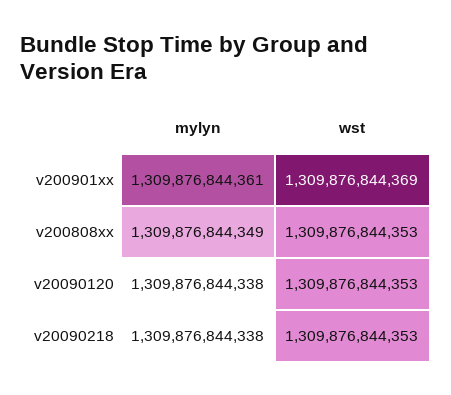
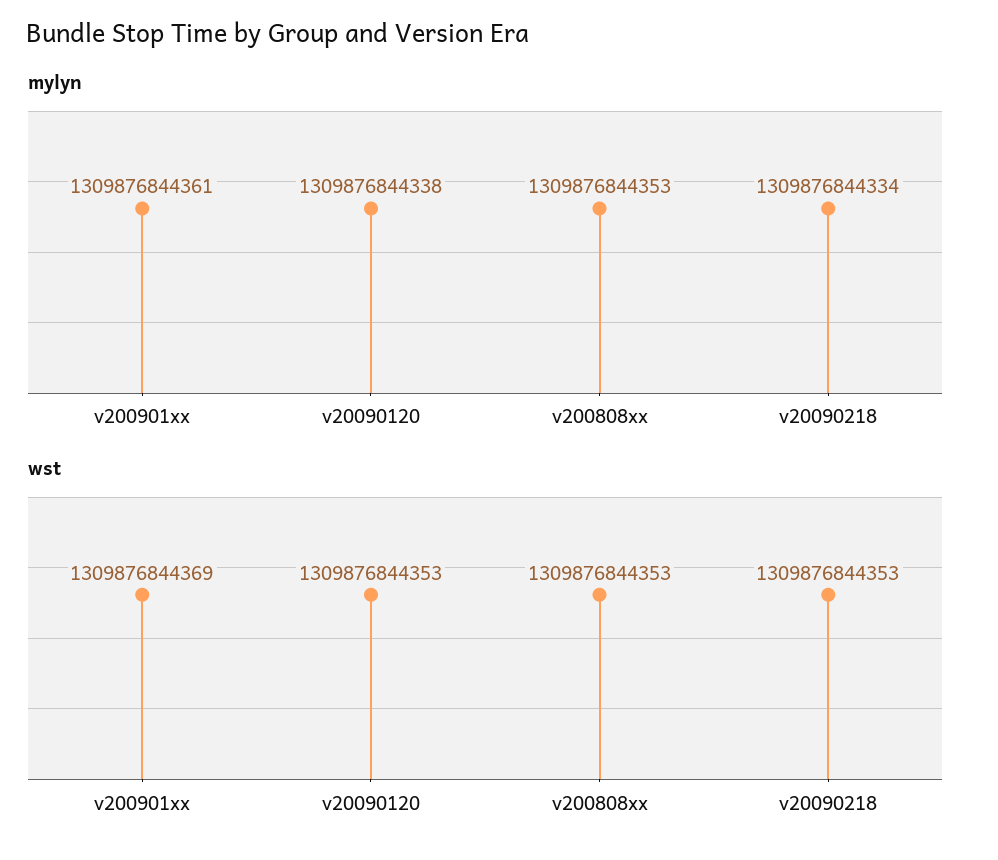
  {
    "mylyn": {
      "v200901xx": 1309876844361,
-     "v200808xx": 1309876844349,
+     "v200808xx": 1309876844353,
      "v20090120": 1309876844338,
-     "v20090218": 1309876844338
+     "v20090218": 1309876844334
    },
    "wst": {
      "v200901xx": 1309876844369,
      "v200808xx": 1309876844353,
      "v20090120": 1309876844353,
      "v20090218": 1309876844353
    }
  }

